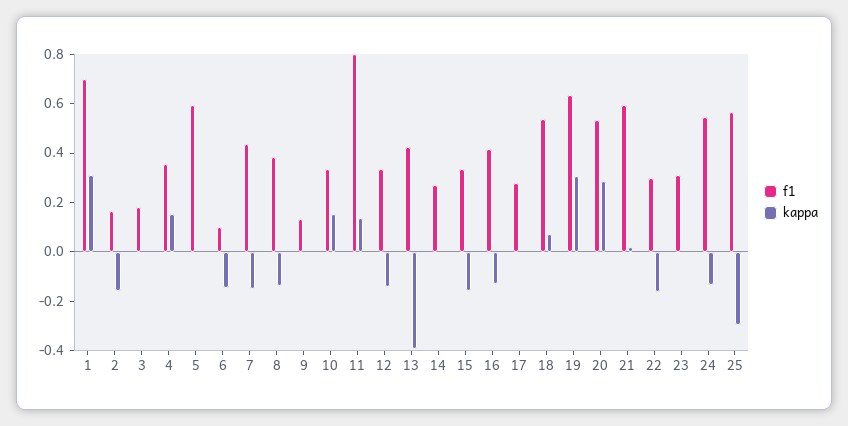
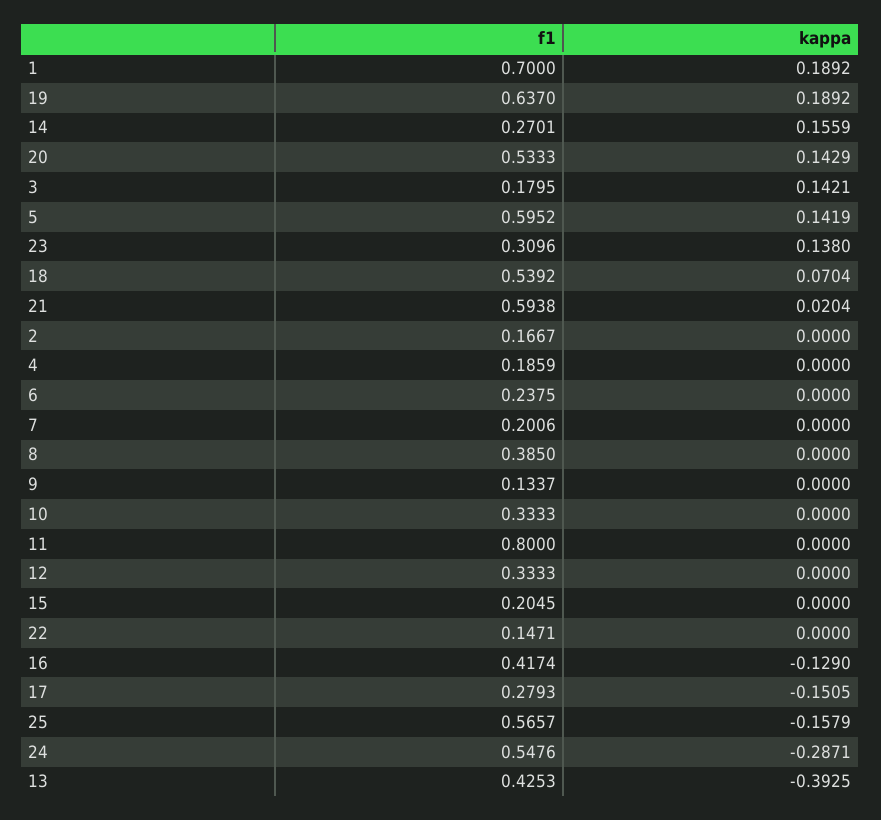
  {
    "f1": {
      "1": 0.7,
      "2": 0.1667,
      "3": 0.1795,
-     "4": 0.35,
+     "4": 0.1859,
      "5": 0.5952,
-     "6": 0.1,
+     "6": 0.2375,
-     "7": 0.45,
+     "7": 0.2006,
      "8": 0.385,
      "9": 0.1337,
      "10": 0.3333,
      "11": 0.8,
      "12": 0.3333,
      "13": 0.4253,
      "14": 0.2701,
-     "15": 0.35,
+     "15": 0.2045,
      "16": 0.4174,
      "17": 0.2793,
      "18": 0.5392,
      "19": 0.637,
      "20": 0.5333,
      "21": 0.5938,
-     "22": 0.3,
+     "22": 0.1471,
      "23": 0.3096,
      "24": 0.5476,
      "25": 0.5657
    },
    "kappa": {
-     "1": 0.3,
+     "1": 0.1892,
-     "2": -0.15,
+     "2": 0,
-     "3": 0,
+     "3": 0.1421,
-     "4": 0.15,
+     "4": 0,
-     "5": 0,
+     "5": 0.1419,
-     "6": -0.15,
+     "6": 0,
-     "7": -0.15,
+     "7": 0,
-     "8": -0.15,
+     "8": 0,
      "9": 0,
-     "10": 0.15,
+     "10": 0,
-     "11": 0.15,
+     "11": 0,
-     "12": -0.15,
+     "12": 0,
      "13": -0.3925,
-     "14": 0,
+     "14": 0.1559,
-     "15": -0.15,
+     "15": 0,
      "16": -0.129,
-     "17": 0,
+     "17": -0.1505,
      "18": 0.0704,
-     "19": 0.3,
+     "19": 0.1892,
-     "20": 0.3,
+     "20": 0.1429,
      "21": 0.0204,
-     "22": -0.15,
+     "22": 0,
-     "23": 0,
+     "23": 0.138,
-     "24": -0.15,
+     "24": -0.2871,
-     "25": -0.3
+     "25": -0.1579
    }
  }

